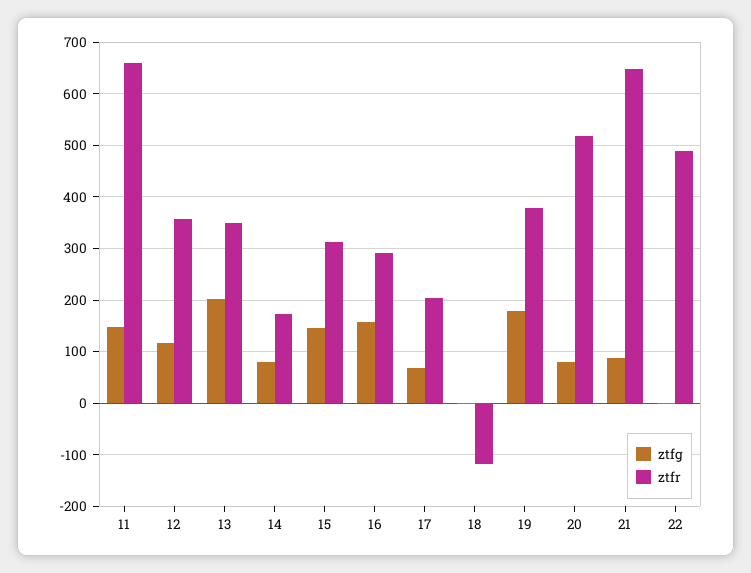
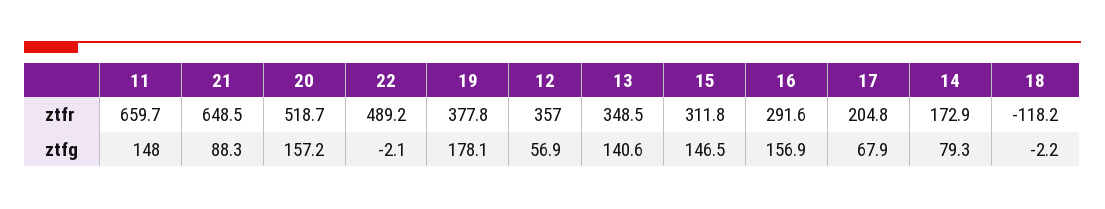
  {
    "ztfg": {
      "11": 148,
-     "12": 120,
+     "12": 56.9,
-     "13": 200,
+     "13": 140.6,
      "14": 79.3,
      "15": 146.5,
      "16": 156.9,
      "17": 67.9,
      "18": -2.2,
      "19": 178.1,
-     "20": 80,
+     "20": 157.2,
      "21": 88.3,
      "22": -2.1
    },
    "ztfr": {
      "11": 659.7,
      "12": 357,
      "13": 348.5,
      "14": 172.9,
      "15": 311.8,
      "16": 291.6,
      "17": 204.8,
      "18": -118.2,
      "19": 377.8,
      "20": 518.7,
      "21": 648.5,
      "22": 489.2
    }
  }

